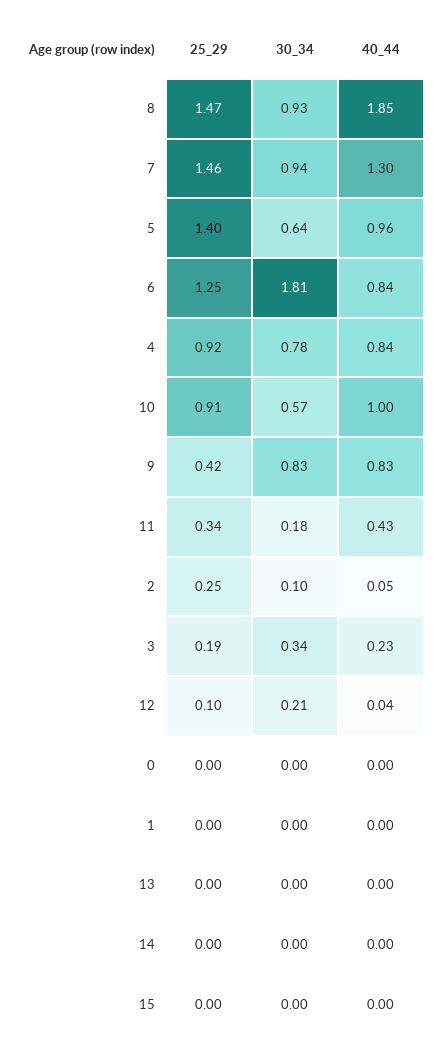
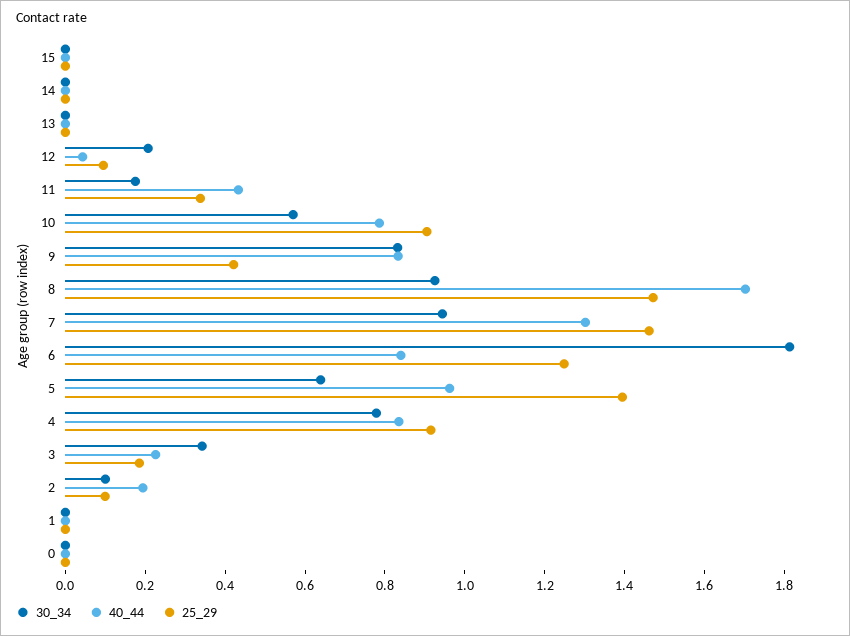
  {
    "25_29": {
      "8": 1.47,
      "7": 1.46,
      "5": 1.4,
      "6": 1.25,
      "4": 0.92,
      "10": 0.91,
      "9": 0.42,
      "11": 0.34,
-     "2": 0.25,
+     "2": 0.1,
      "3": 0.19,
      "12": 0.1,
      "0": 0,
      "1": 0,
      "13": 0,
      "14": 0,
      "15": 0
    },
    "30_34": {
      "8": 0.93,
      "7": 0.94,
      "5": 0.64,
      "6": 1.81,
      "4": 0.78,
      "10": 0.57,
      "9": 0.83,
      "11": 0.18,
      "2": 0.1,
      "3": 0.34,
      "12": 0.21,
      "0": 0,
      "1": 0,
      "13": 0,
      "14": 0,
      "15": 0
    },
    "40_44": {
-     "8": 1.85,
+     "8": 1.7,
      "7": 1.3,
      "5": 0.96,
      "6": 0.84,
      "4": 0.84,
-     "10": 1,
+     "10": 0.8,
      "9": 0.83,
      "11": 0.43,
-     "2": 0.05,
+     "2": 0.2,
      "3": 0.23,
      "12": 0.04,
      "0": 0,
      "1": 0,
      "13": 0,
      "14": 0,
      "15": 0
    }
  }

